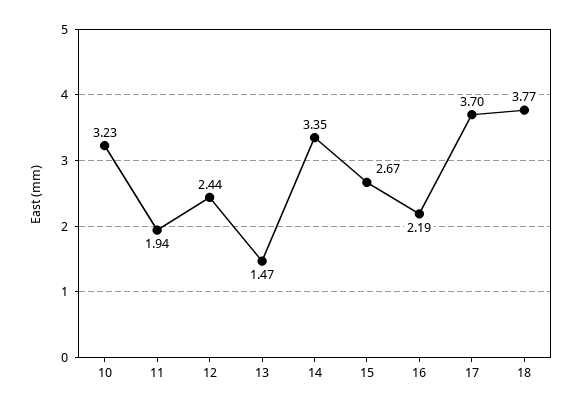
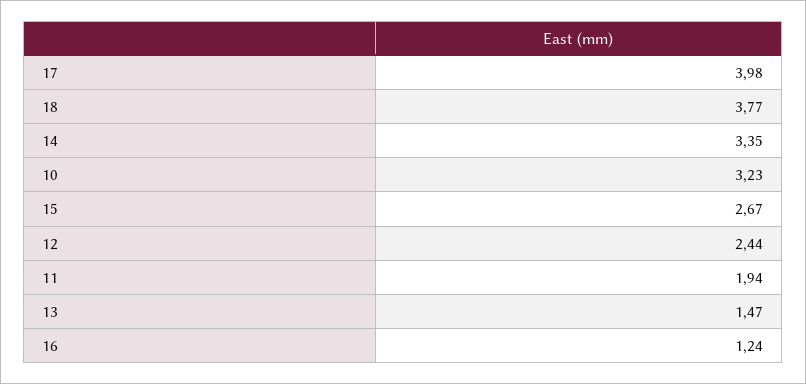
  {
    "10": 3.23,
    "11": 1.94,
    "12": 2.44,
    "13": 1.47,
    "14": 3.35,
    "15": 2.67,
-   "16": 2.19,
+   "16": 1.24,
-   "17": 3.7,
+   "17": 3.98,
    "18": 3.77
  }

